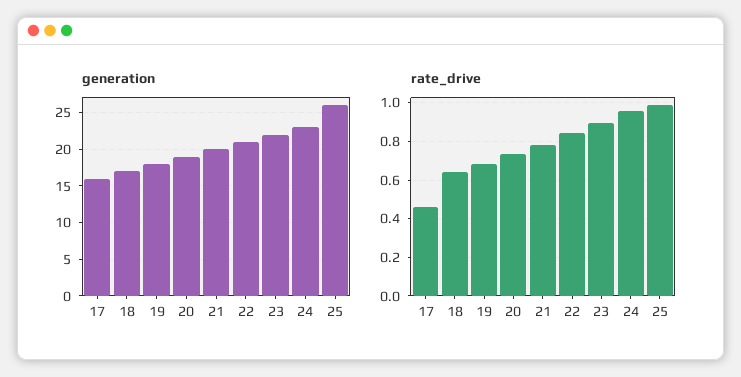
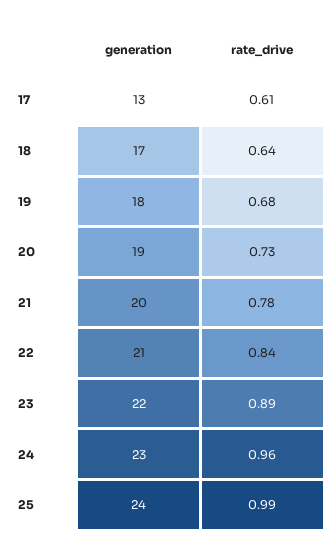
  {
    "generation": {
-     "17": 16,
+     "17": 13,
      "18": 17,
      "19": 18,
      "20": 19,
      "21": 20,
      "22": 21,
      "23": 22,
      "24": 23,
-     "25": 26
+     "25": 24
    },
    "rate_drive": {
-     "17": 0.45,
+     "17": 0.61,
      "18": 0.64,
      "19": 0.68,
      "20": 0.73,
      "21": 0.78,
      "22": 0.84,
      "23": 0.89,
      "24": 0.96,
      "25": 0.99
    }
  }

